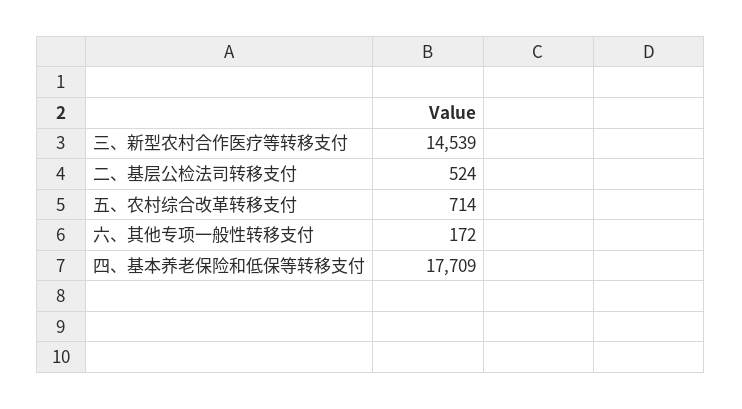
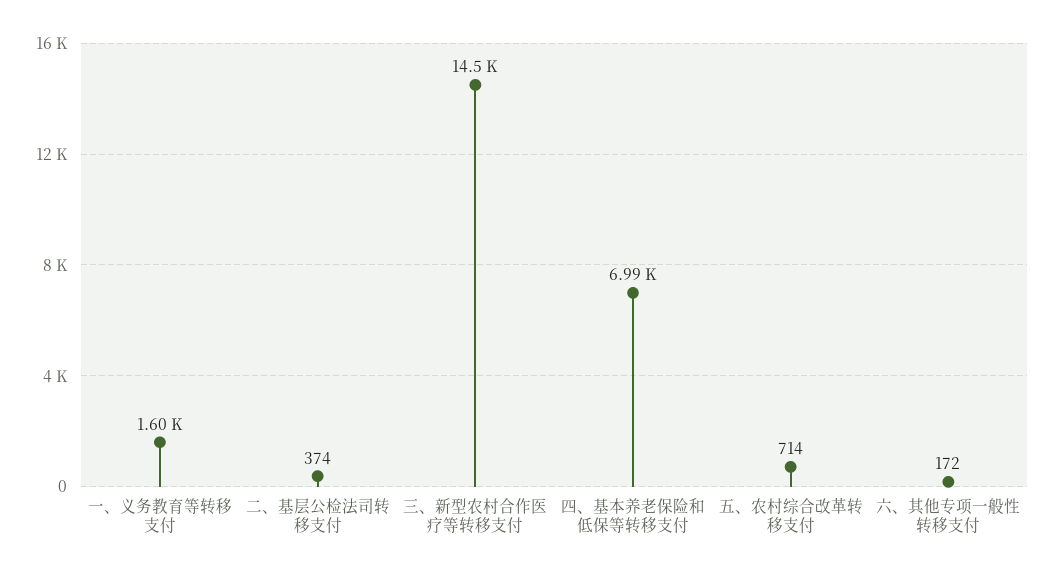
  {
    "三、新型农村合作医疗等转移支付": 14539,
-   "二、基层公检法司转移支付": 524,
+   "二、基层公检法司转移支付": 374,
    "五、农村综合改革转移支付": 714,
    "六、其他专项一般性转移支付": 172,
-   "四、基本养老保险和低保等转移支付": 17709
+   "四、基本养老保险和低保等转移支付": 6990,
+   "一、义务教育等转移支付": 1600
  }

